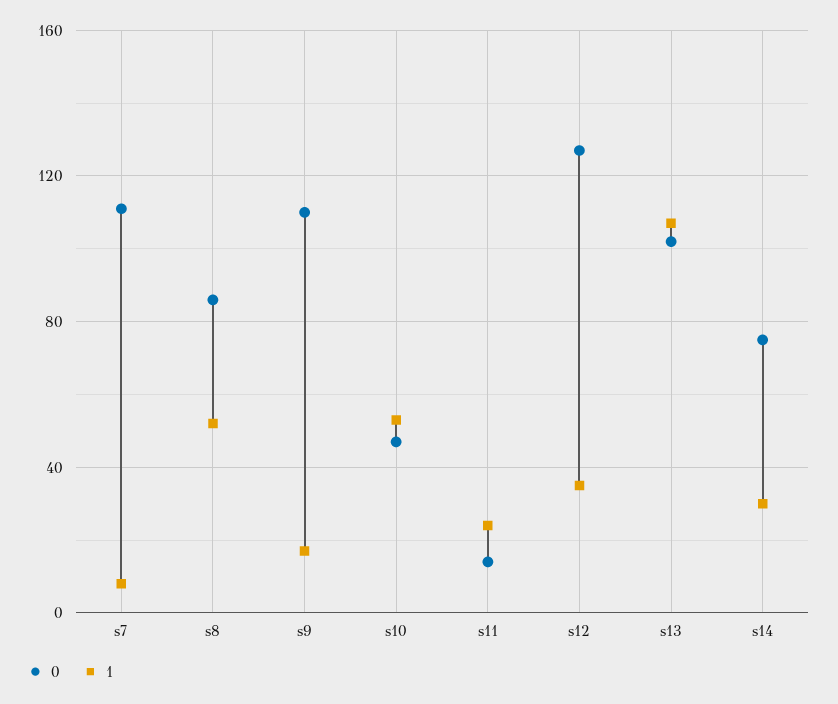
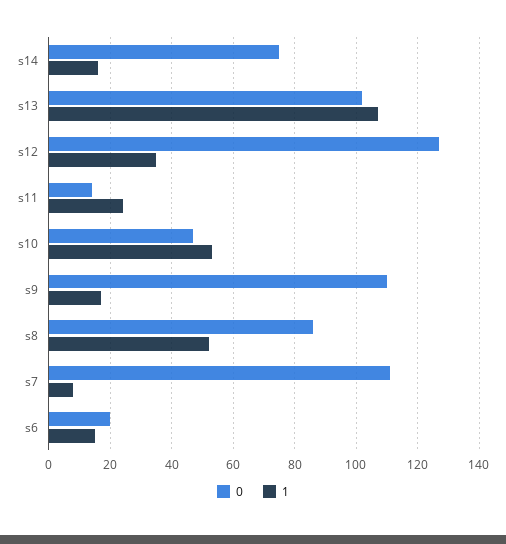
  {
    "0": {
      "s7": 110,
      "s8": 85,
      "s9": 110,
      "s10": 45,
      "s11": 15,
      "s12": 125,
      "s13": 100,
-     "s14": 75
+     "s14": 75,
+     "s6": 20
    },
    "1": {
      "s7": 10,
      "s8": 50,
      "s9": 15,
      "s10": 55,
      "s11": 25,
      "s12": 35,
      "s13": 105,
-     "s14": 30
+     "s14": 15,
+     "s6": 15
    }
  }

